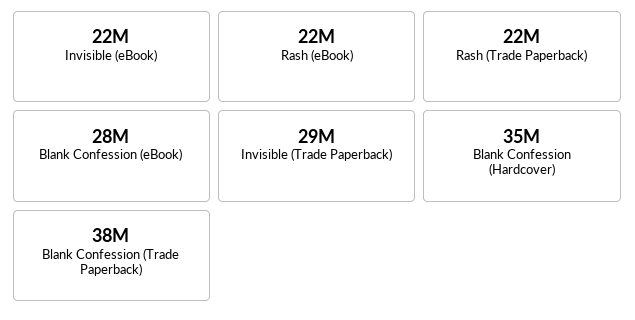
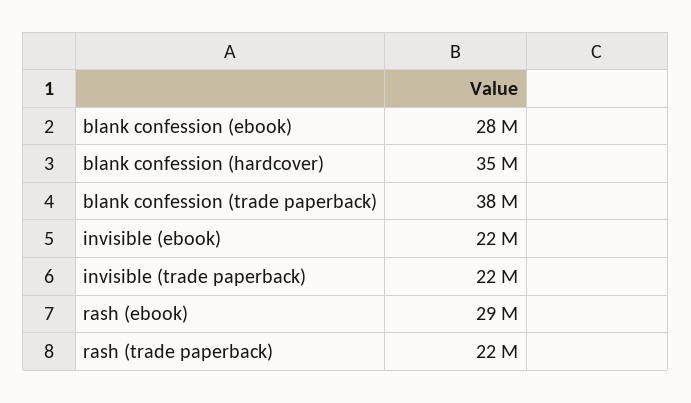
  {
    "Invisible (eBook)": 22000000,
-   "Rash (eBook)": 22000000,
+   "Rash (eBook)": 29000000,
    "Rash (Trade Paperback)": 22000000,
    "Blank Confession (eBook)": 28000000,
-   "Invisible (Trade Paperback)": 29000000,
+   "Invisible (Trade Paperback)": 22000000,
    "Blank Confession (Hardcover)": 35000000,
    "Blank Confession (Trade Paperback)": 38000000
  }

